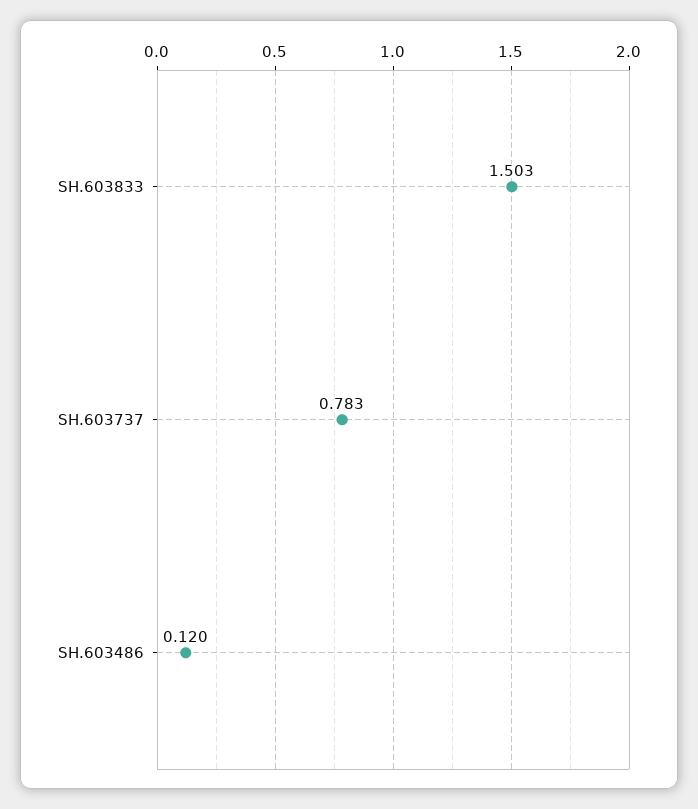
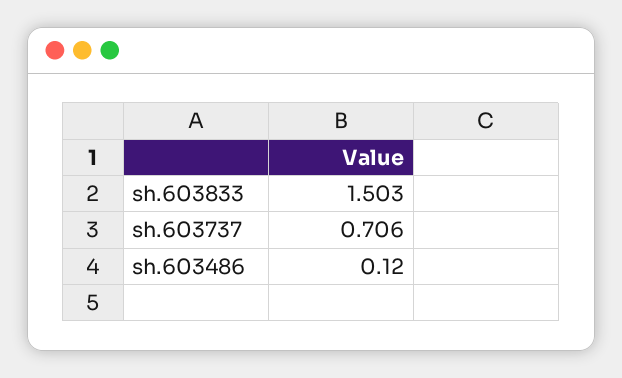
  {
    "SH.603833": 1.503,
-   "SH.603737": 0.783,
+   "SH.603737": 0.706,
    "SH.603486": 0.12
  }

